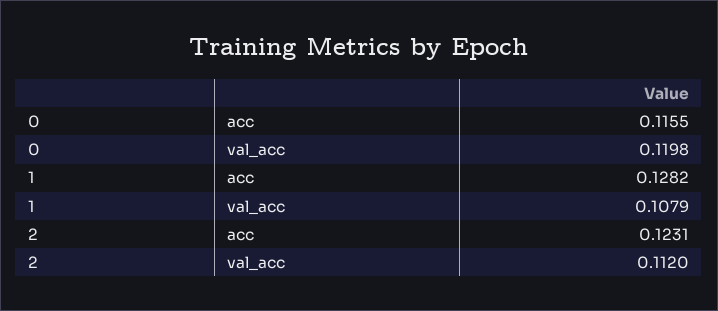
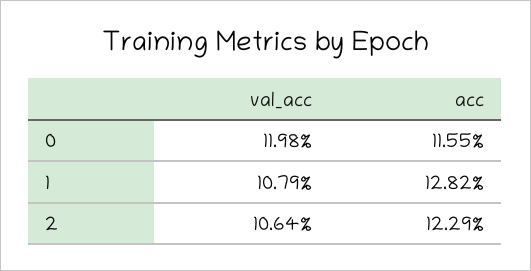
  {
    "0": {
      "acc": 0.1155,
      "val_acc": 0.1198
    },
    "1": {
      "acc": 0.1282,
      "val_acc": 0.1079
    },
    "2": {
-     "acc": 0.1231,
+     "acc": 0.1229,
-     "val_acc": 0.112
+     "val_acc": 0.1064
    }
  }

